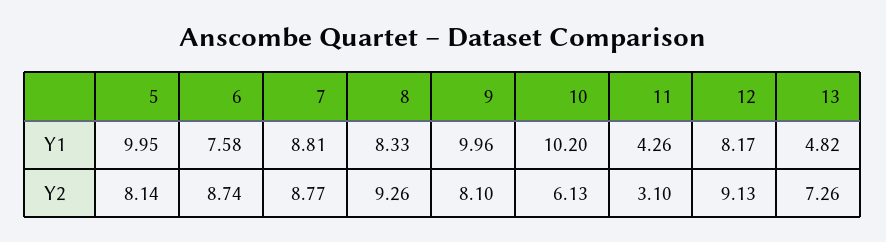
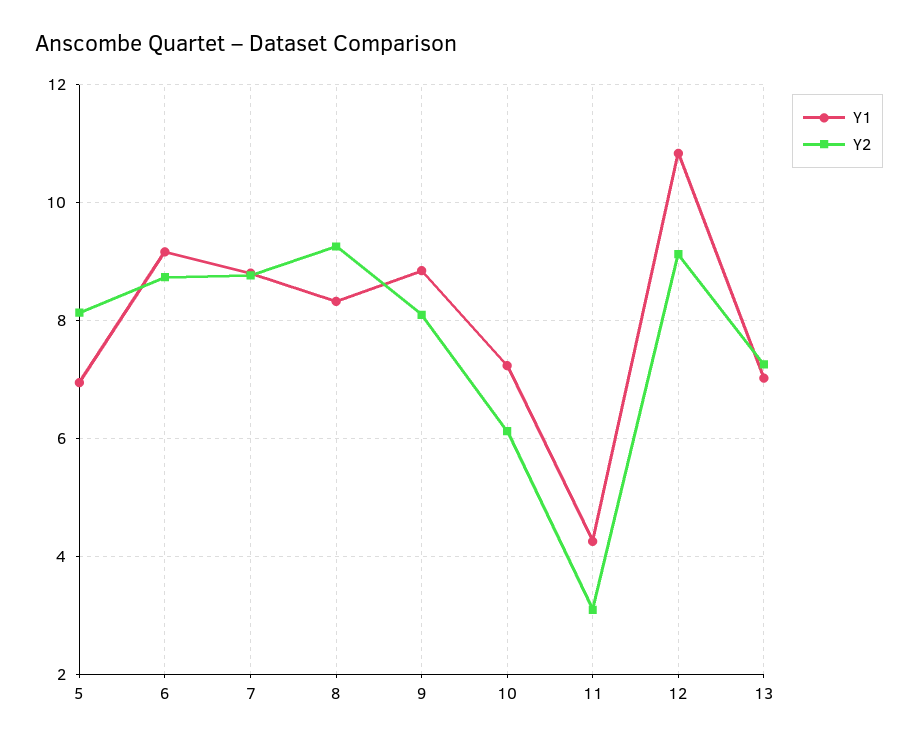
  {
    "Y1": {
-     "5": 9.95,
+     "5": 7,
-     "6": 7.58,
+     "6": 9.2,
      "7": 8.81,
      "8": 8.33,
-     "9": 9.96,
+     "9": 8.8,
-     "10": 10.2,
+     "10": 7.2,
      "11": 4.26,
-     "12": 8.17,
+     "12": 10.8,
-     "13": 4.82
+     "13": 7
    },
    "Y2": {
      "5": 8.14,
      "6": 8.74,
      "7": 8.77,
      "8": 9.26,
      "9": 8.1,
      "10": 6.13,
      "11": 3.1,
      "12": 9.13,
      "13": 7.26
    }
  }

